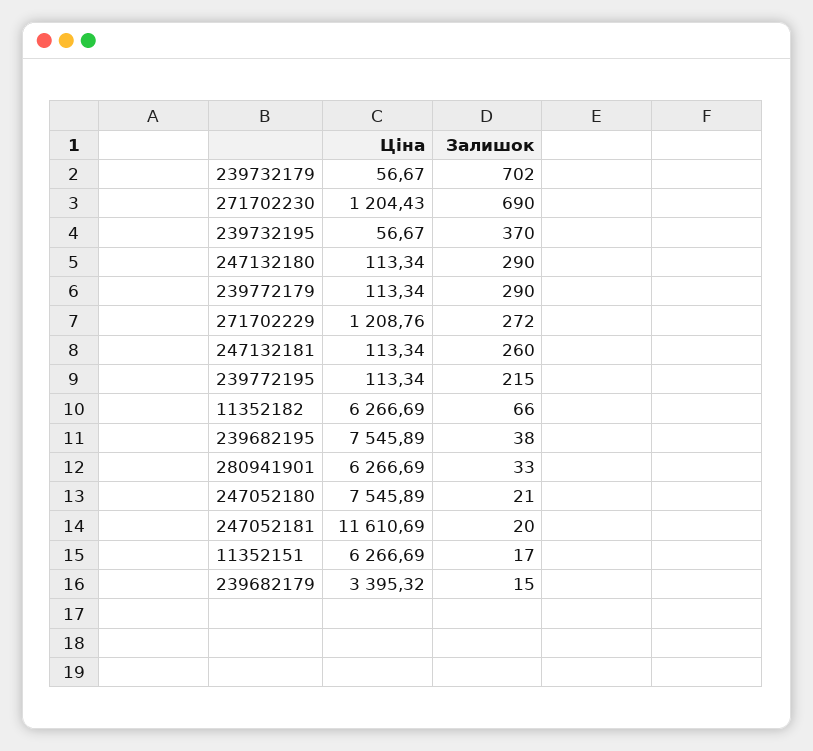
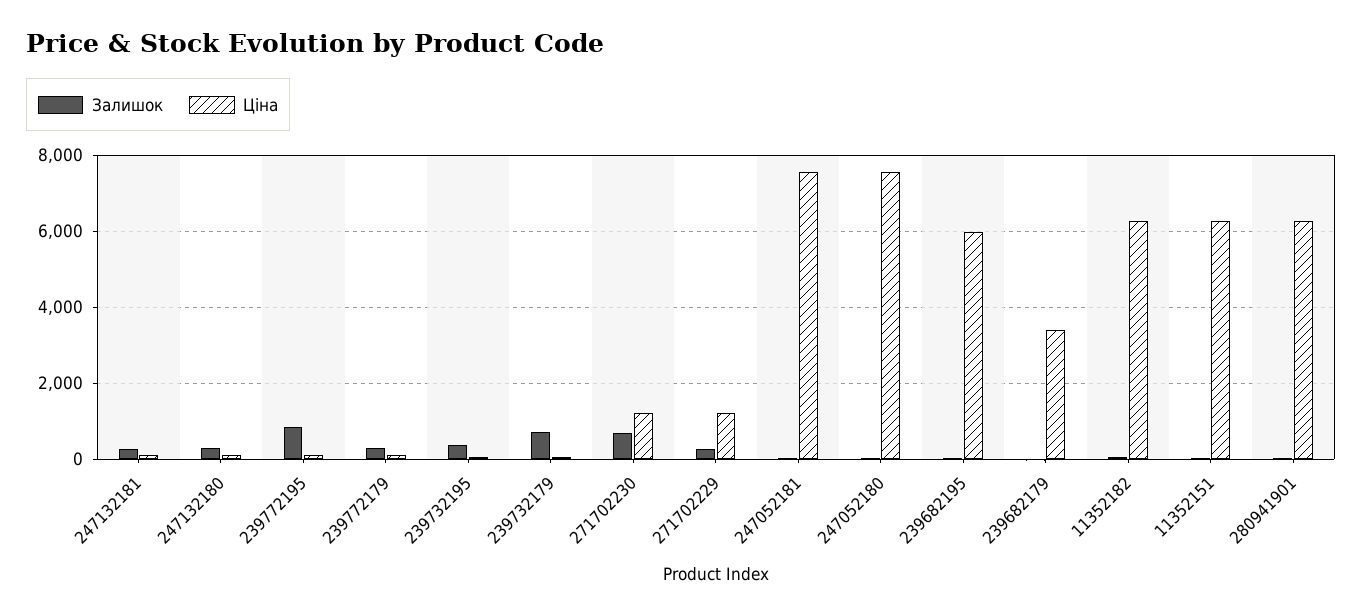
  {
    "Ціна": {
      "239732179": 56.67,
      "271702230": 1204.43,
      "239732195": 56.67,
      "247132180": 113.34,
      "239772179": 113.34,
      "271702229": 1208.76,
      "247132181": 113.34,
      "239772195": 113.34,
      "11352182": 6266.69,
-     "239682195": 7545.89,
+     "239682195": 6000,
      "280941901": 6266.69,
      "247052180": 7545.89,
-     "247052181": 11610.69,
+     "247052181": 7600,
      "11352151": 6266.69,
      "239682179": 3395.32
    },
    "Залишок": {
      "239732179": 702,
      "271702230": 690,
      "239732195": 370,
      "247132180": 290,
      "239772179": 290,
      "271702229": 272,
      "247132181": 260,
-     "239772195": 215,
+     "239772195": 800,
      "11352182": 66,
      "239682195": 38,
      "280941901": 33,
      "247052180": 21,
      "247052181": 20,
      "11352151": 17,
      "239682179": 15
    }
  }

